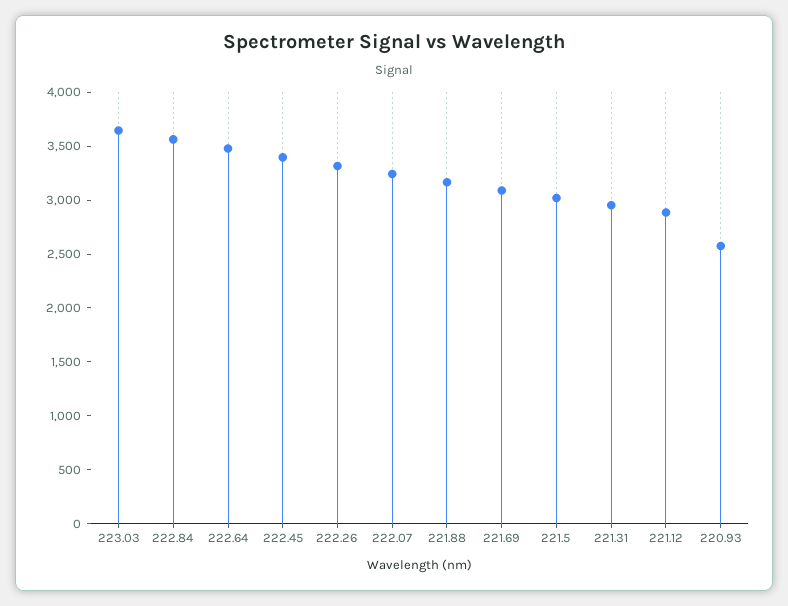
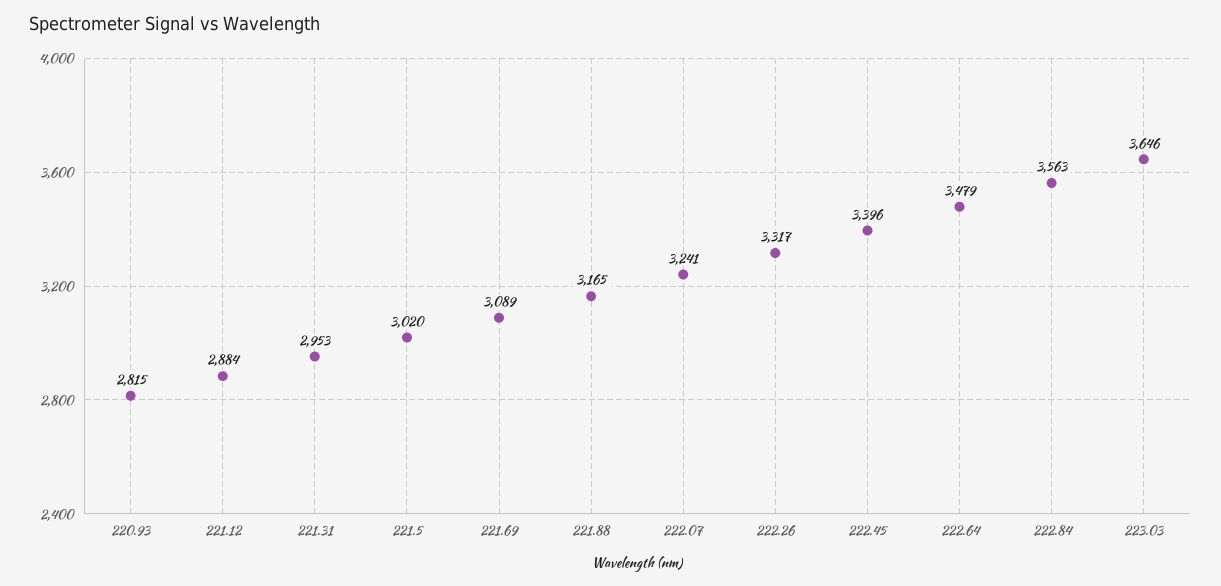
  {
    "223.03": 3646,
    "222.84": 3563,
    "222.64": 3479,
    "222.45": 3396,
    "222.26": 3317,
    "222.07": 3241,
    "221.88": 3165,
    "221.69": 3089,
    "221.5": 3020,
    "221.31": 2953,
    "221.12": 2884,
-   "220.93": 2600
+   "220.93": 2815
  }

